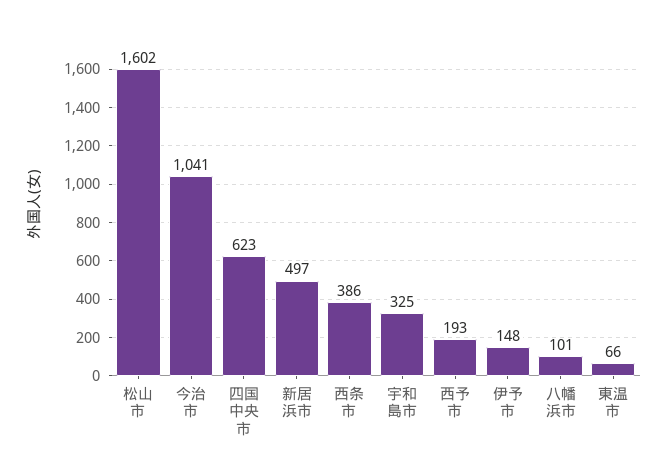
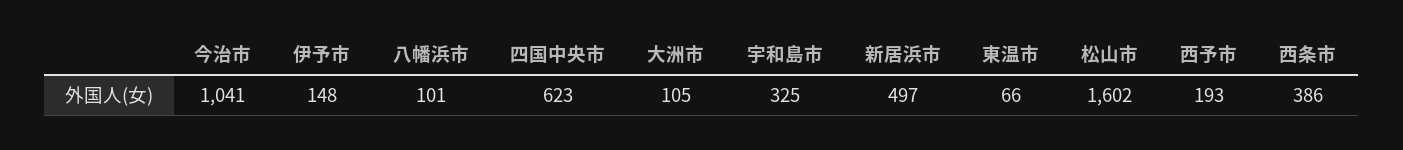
  {
    "松山市": 1602,
    "今治市": 1041,
    "四国中央市": 623,
    "新居浜市": 497,
    "西条市": 386,
    "宇和島市": 325,
    "西予市": 193,
    "伊予市": 148,
    "八幡浜市": 101,
-   "東温市": 66
+   "東温市": 66,
+   "大洲市": 105
  }

